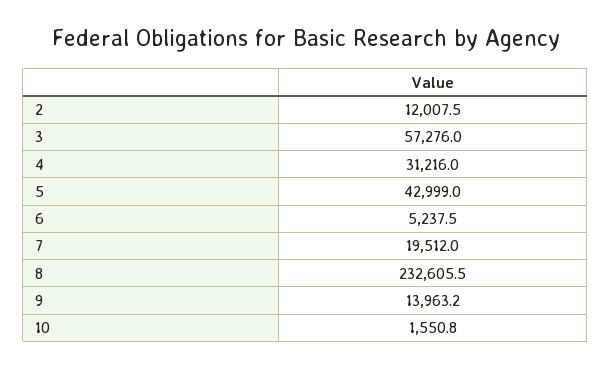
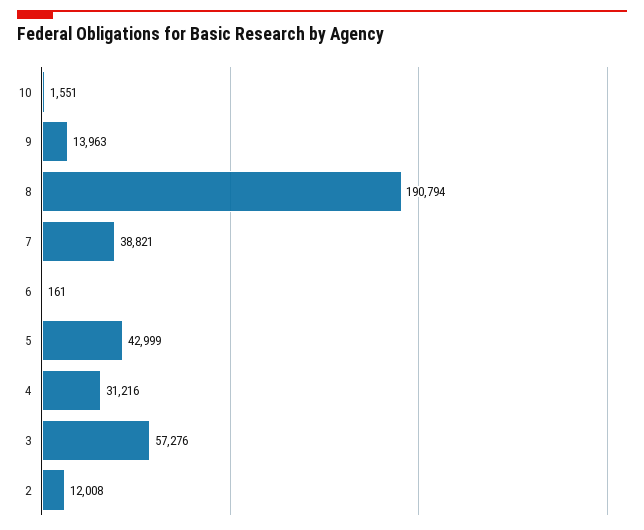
  {
    "2": 12007.5,
    "3": 57276,
    "4": 31216,
    "5": 42999,
-   "6": 5237.5,
+   "6": 161,
-   "7": 19512,
+   "7": 38821,
-   "8": 232605.5,
+   "8": 190794,
    "9": 13963.2,
    "10": 1550.8
  }

